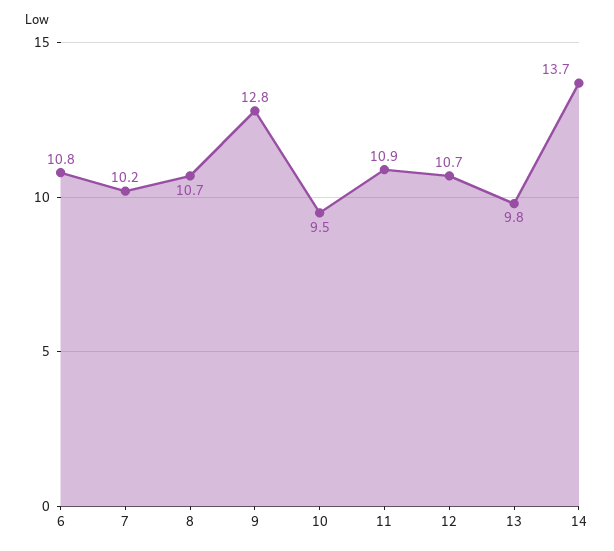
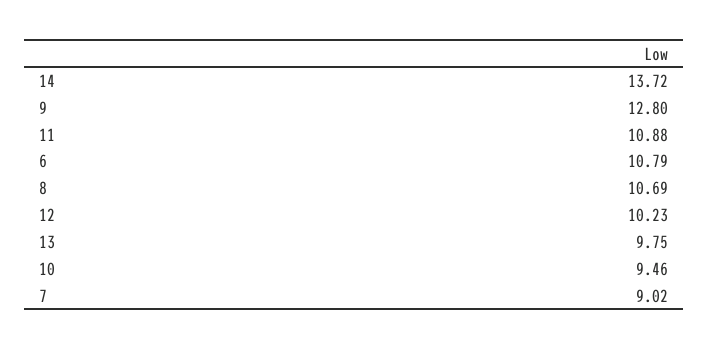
  {
    "6": 10.79,
-   "7": 10.2,
+   "7": 9.02,
    "8": 10.69,
    "9": 12.8,
    "10": 9.46,
    "11": 10.88,
-   "12": 10.7,
+   "12": 10.23,
    "13": 9.75,
    "14": 13.72
  }

